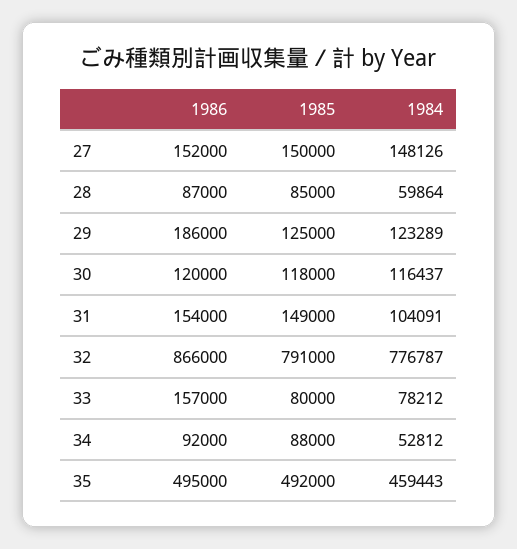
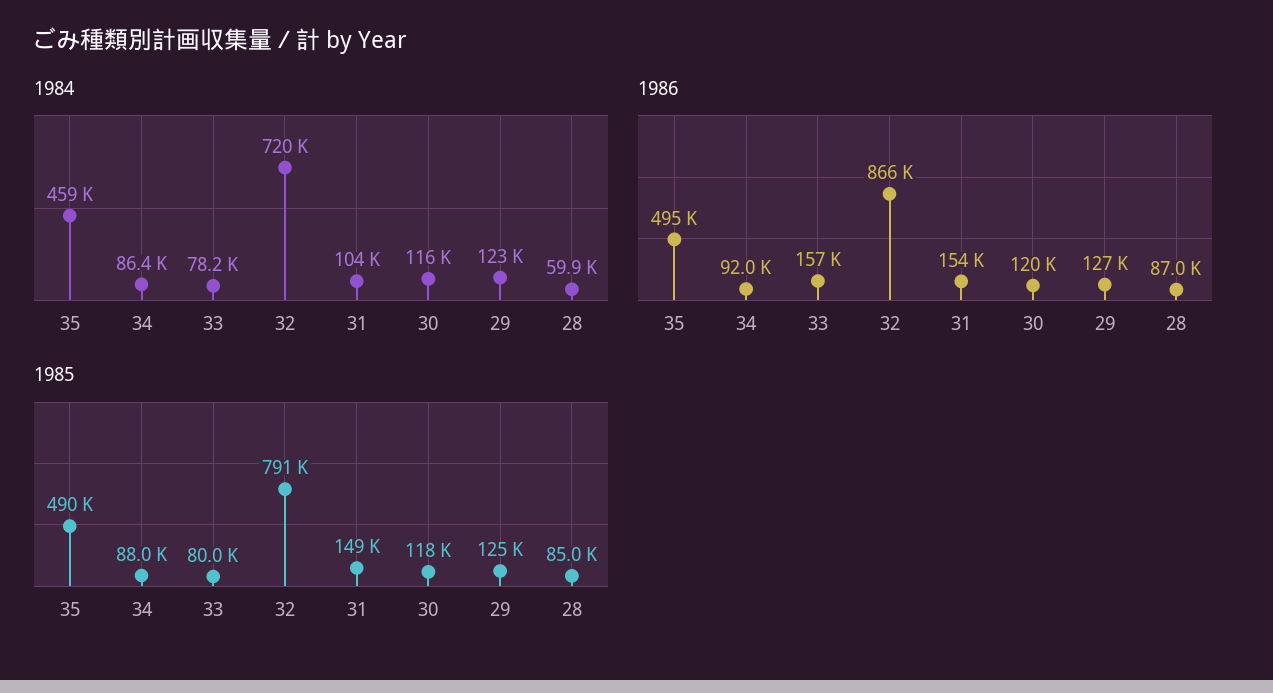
  {
    "1986": {
-     "27": 152000,
      "28": 87000,
-     "29": 186000,
+     "29": 127000,
      "30": 120000,
      "31": 154000,
      "32": 866000,
      "33": 157000,
      "34": 92000,
      "35": 495000
    },
    "1985": {
-     "27": 150000,
      "28": 85000,
      "29": 125000,
      "30": 118000,
      "31": 149000,
      "32": 791000,
      "33": 80000,
      "34": 88000,
-     "35": 492000
+     "35": 490000
    },
    "1984": {
-     "27": 148126,
      "28": 59864,
      "29": 123289,
      "30": 116437,
      "31": 104091,
-     "32": 776787,
+     "32": 720000,
      "33": 78212,
-     "34": 52812,
+     "34": 86400,
      "35": 459443
    }
  }

